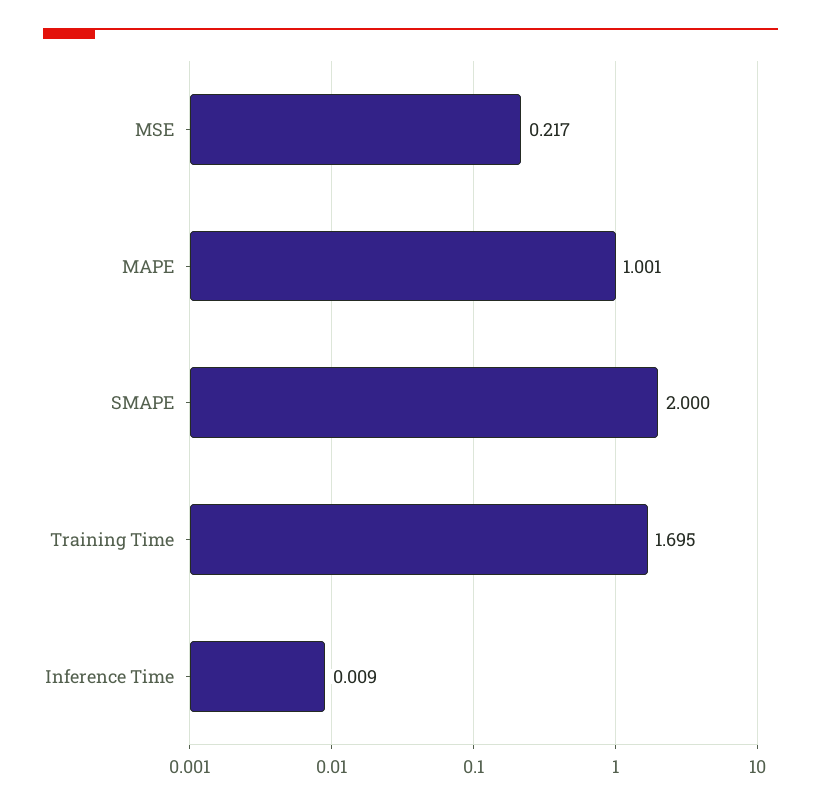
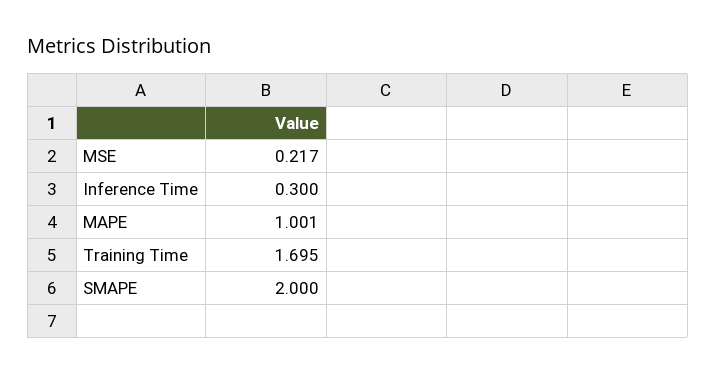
  {
    "MSE": 0.217,
    "MAPE": 1.001,
    "SMAPE": 2,
    "Training Time": 1.695,
-   "Inference Time": 0.009
+   "Inference Time": 0.3
  }

